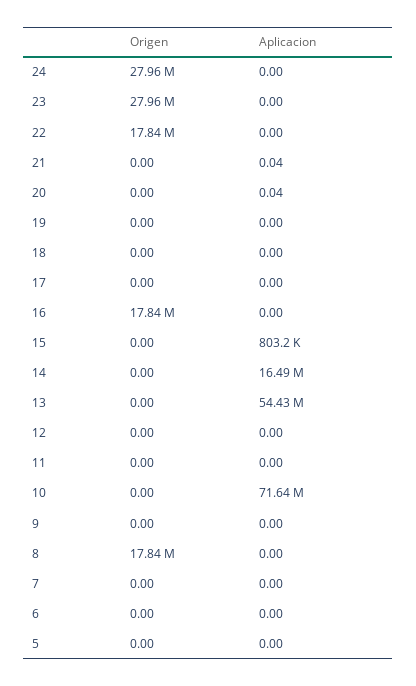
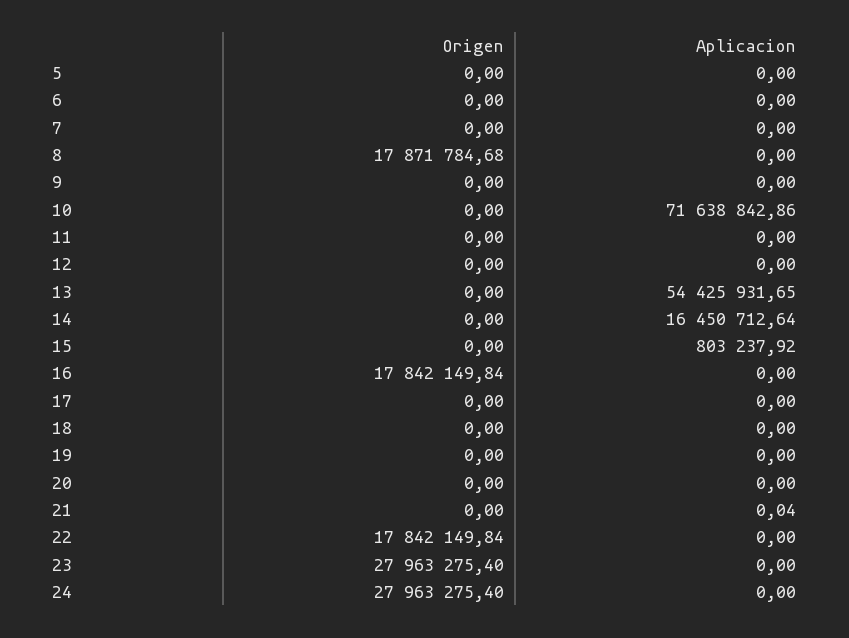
  {
    "Origen": {
      "24": 27963275.4,
      "23": 27963275.4,
      "22": 17842149.84,
      "21": 0,
      "20": 0,
      "19": 0,
      "18": 0,
      "17": 0,
      "16": 17842149.84,
      "15": 0,
      "14": 0,
      "13": 0,
      "12": 0,
      "11": 0,
      "10": 0,
      "9": 0,
-     "8": 17840000,
+     "8": 17871784.68,
      "7": 0,
      "6": 0,
      "5": 0
    },
    "Aplicacion": {
      "24": 0,
      "23": 0,
      "22": 0,
      "21": 0.04,
-     "20": 0.04,
+     "20": 0,
      "19": 0,
      "18": 0,
      "17": 0,
      "16": 0,
      "15": 803237.92,
-     "14": 16490000,
+     "14": 16450712.64,
      "13": 54425931.65,
      "12": 0,
      "11": 0,
      "10": 71638842.86,
      "9": 0,
      "8": 0,
      "7": 0,
      "6": 0,
      "5": 0
    }
  }

